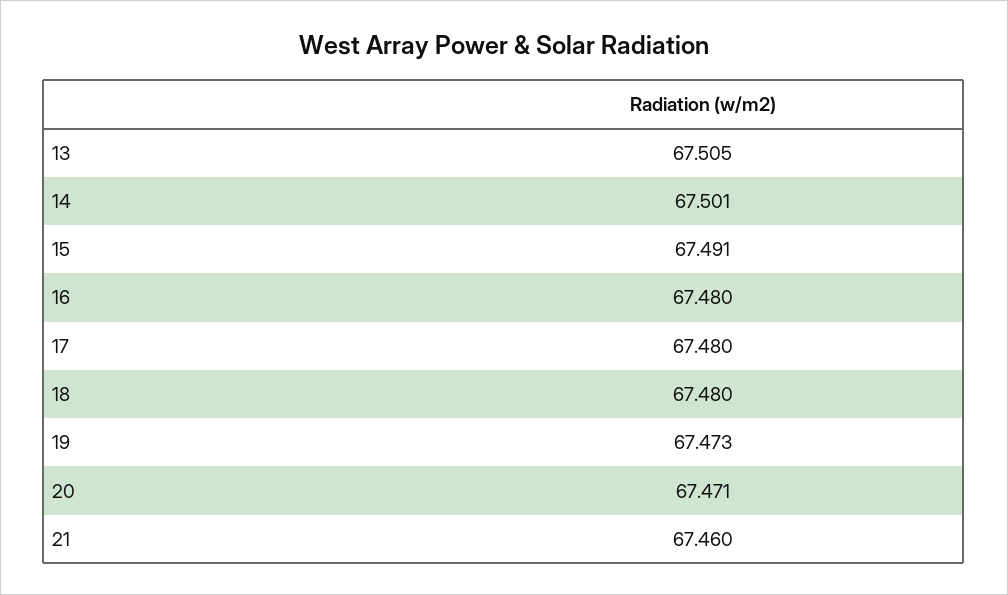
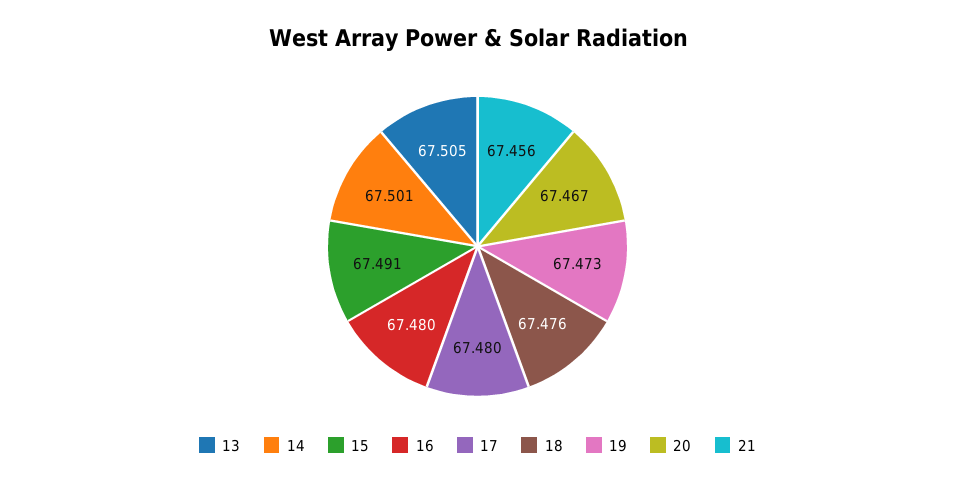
  {
    "13": 67.505,
    "14": 67.501,
    "15": 67.491,
    "16": 67.48,
    "17": 67.48,
-   "18": 67.48,
+   "18": 67.476,
    "19": 67.473,
-   "20": 67.471,
+   "20": 67.467,
-   "21": 67.46
+   "21": 67.456
  }

